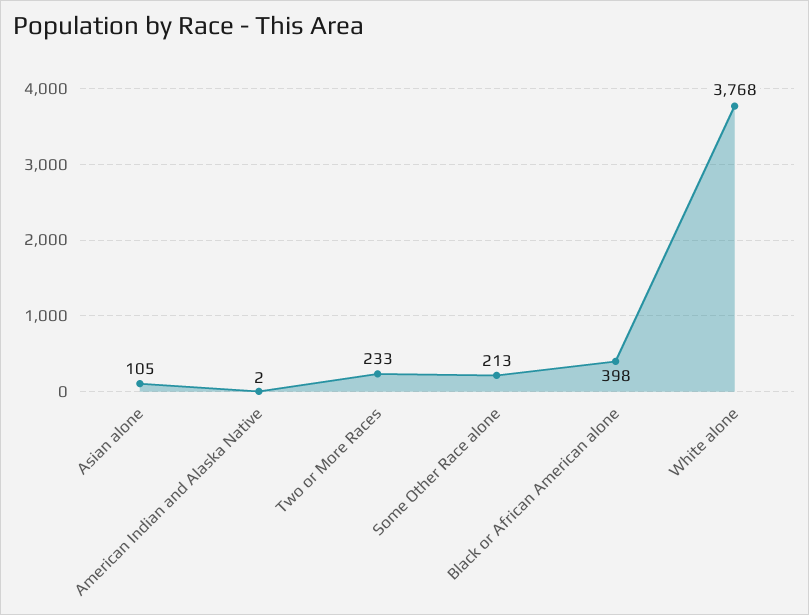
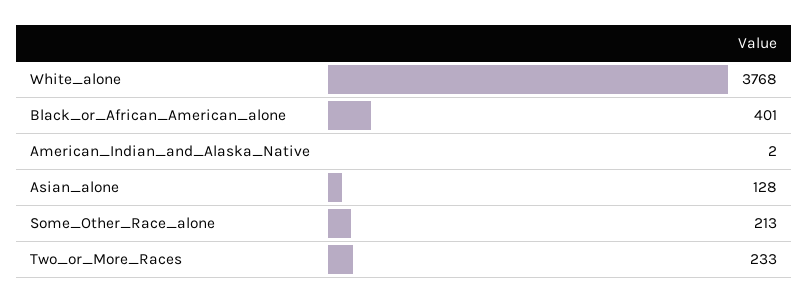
  {
-   "Asian alone": 105,
+   "Asian alone": 128,
    "American Indian and Alaska Native": 2,
    "Two or More Races": 233,
    "Some Other Race alone": 213,
-   "Black or African American alone": 398,
+   "Black or African American alone": 401,
    "White alone": 3768
  }

